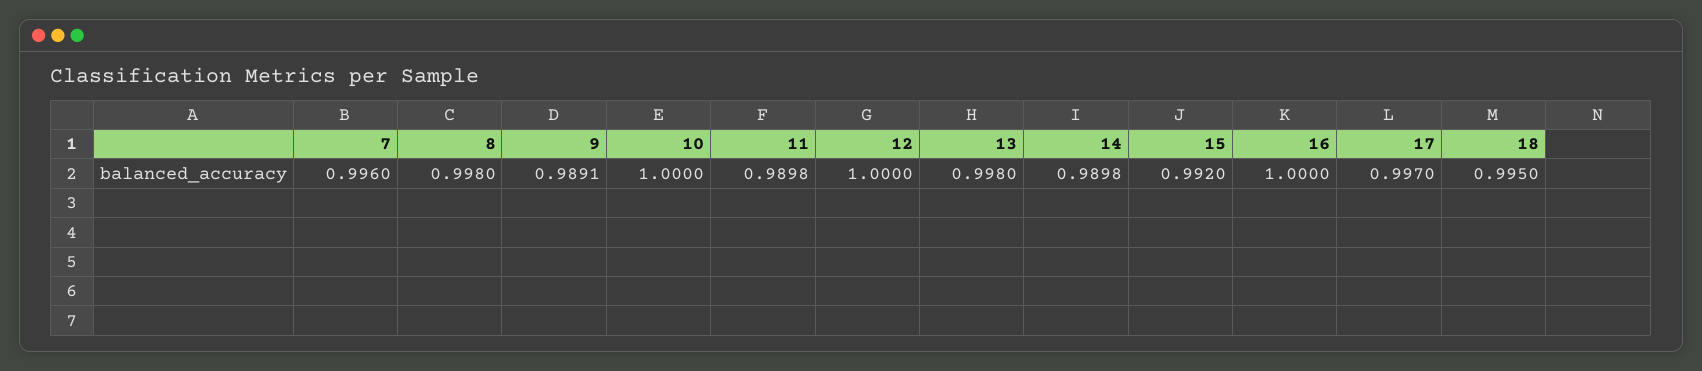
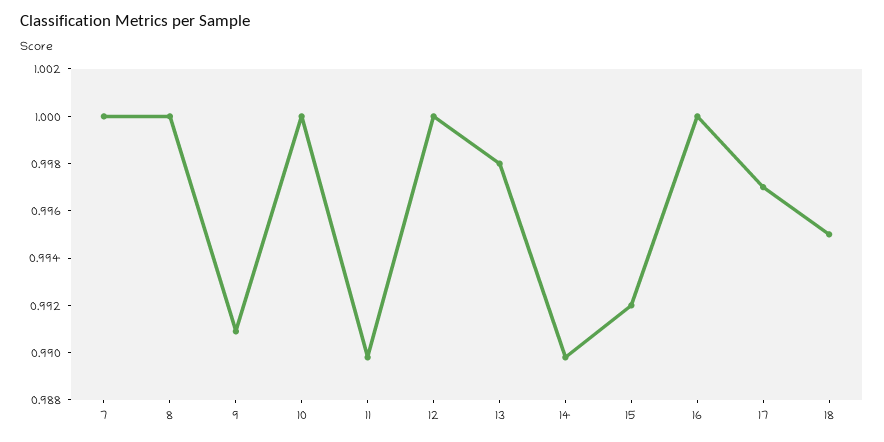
  {
-   "7": 0.996,
+   "7": 1,
-   "8": 0.998,
+   "8": 1,
-   "9": 0.9891,
+   "9": 0.991,
    "10": 1,
    "11": 0.9898,
    "12": 1,
    "13": 0.998,
    "14": 0.9898,
    "15": 0.992,
    "16": 1,
    "17": 0.997,
    "18": 0.995
  }

